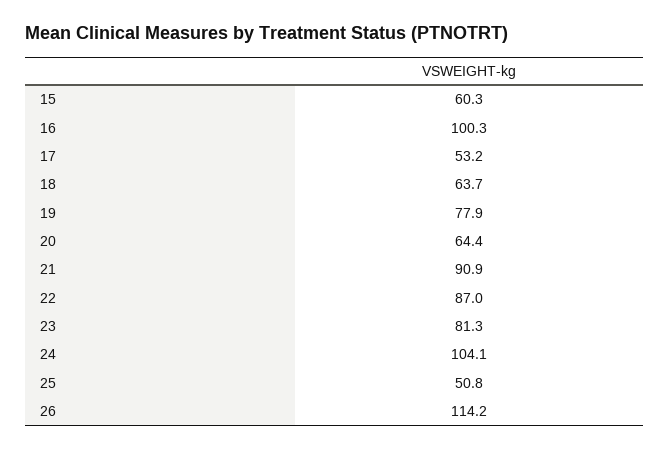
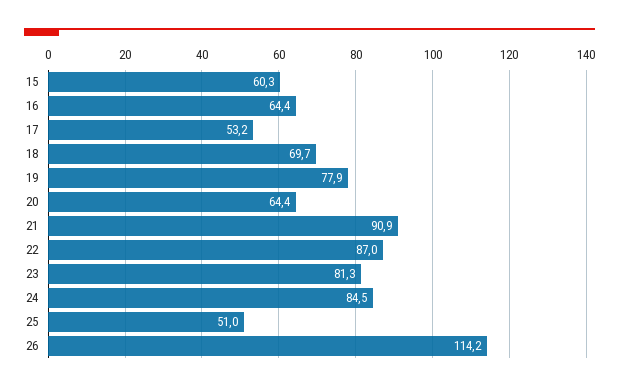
  {
    "15": 60.3,
-   "16": 100.3,
+   "16": 64.4,
    "17": 53.2,
-   "18": 63.7,
+   "18": 69.7,
    "19": 77.9,
    "20": 64.4,
    "21": 90.9,
    "22": 87,
    "23": 81.3,
-   "24": 104.1,
+   "24": 84.5,
-   "25": 50.8,
+   "25": 51,
    "26": 114.2
  }

